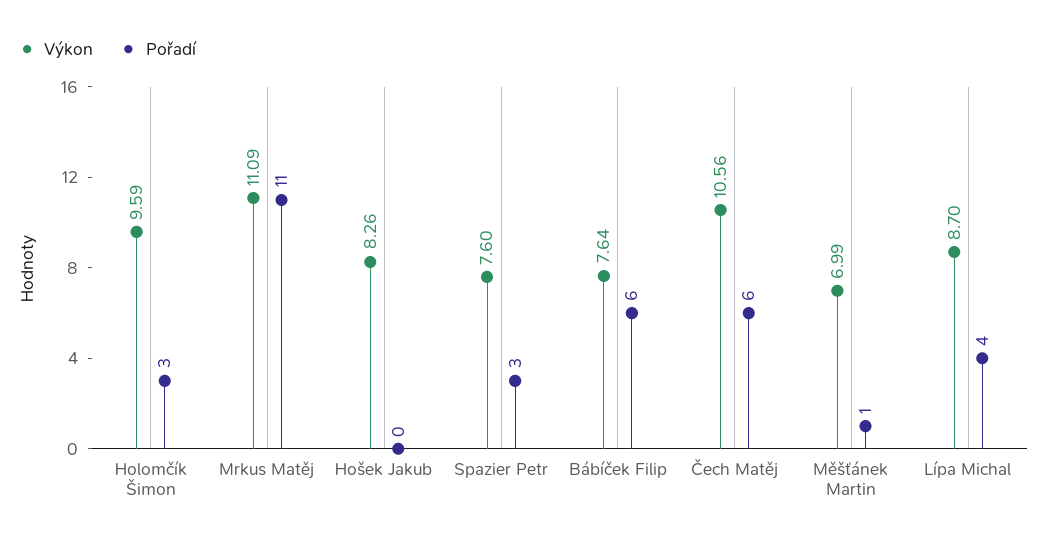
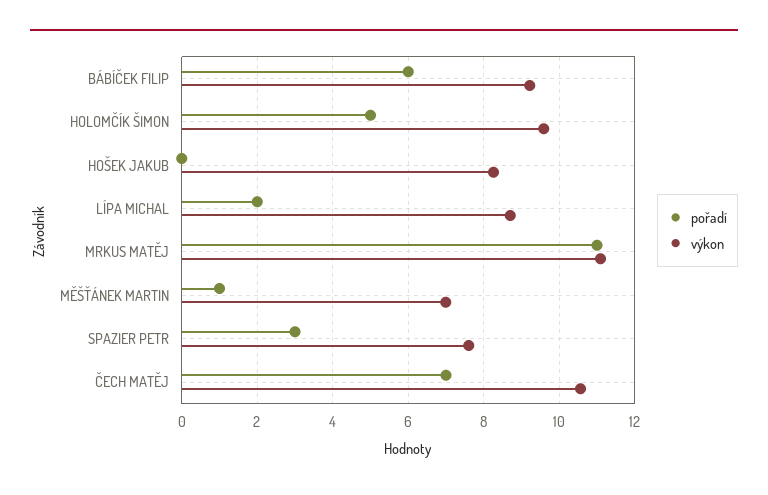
  {
    "Výkon": {
      "Holomčík Šimon": 9.59,
      "Mrkus Matěj": 11.09,
      "Hošek Jakub": 8.26,
      "Spazier Petr": 7.6,
-     "Bábíček Filip": 7.64,
+     "Bábíček Filip": 9.2,
      "Čech Matěj": 10.56,
      "Měšťánek Martin": 6.99,
      "Lípa Michal": 8.7
    },
    "Pořadí": {
-     "Holomčík Šimon": 3,
+     "Holomčík Šimon": 5,
      "Mrkus Matěj": 11,
      "Hošek Jakub": 0,
      "Spazier Petr": 3,
      "Bábíček Filip": 6,
-     "Čech Matěj": 6,
+     "Čech Matěj": 7,
      "Měšťánek Martin": 1,
-     "Lípa Michal": 4
+     "Lípa Michal": 2
    }
  }

